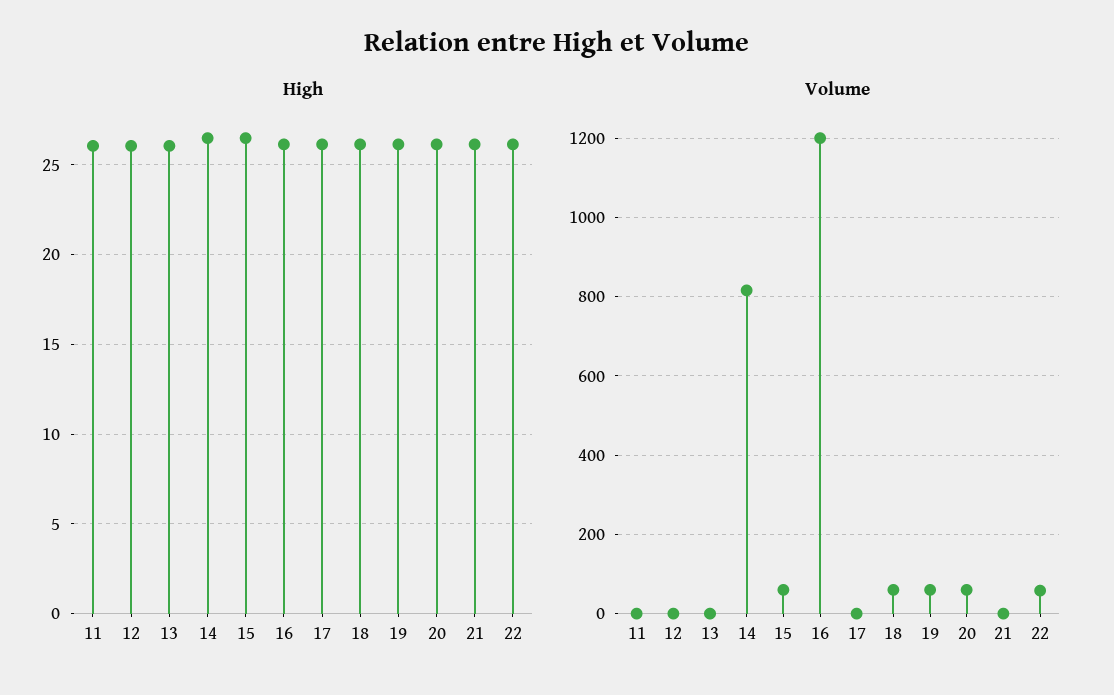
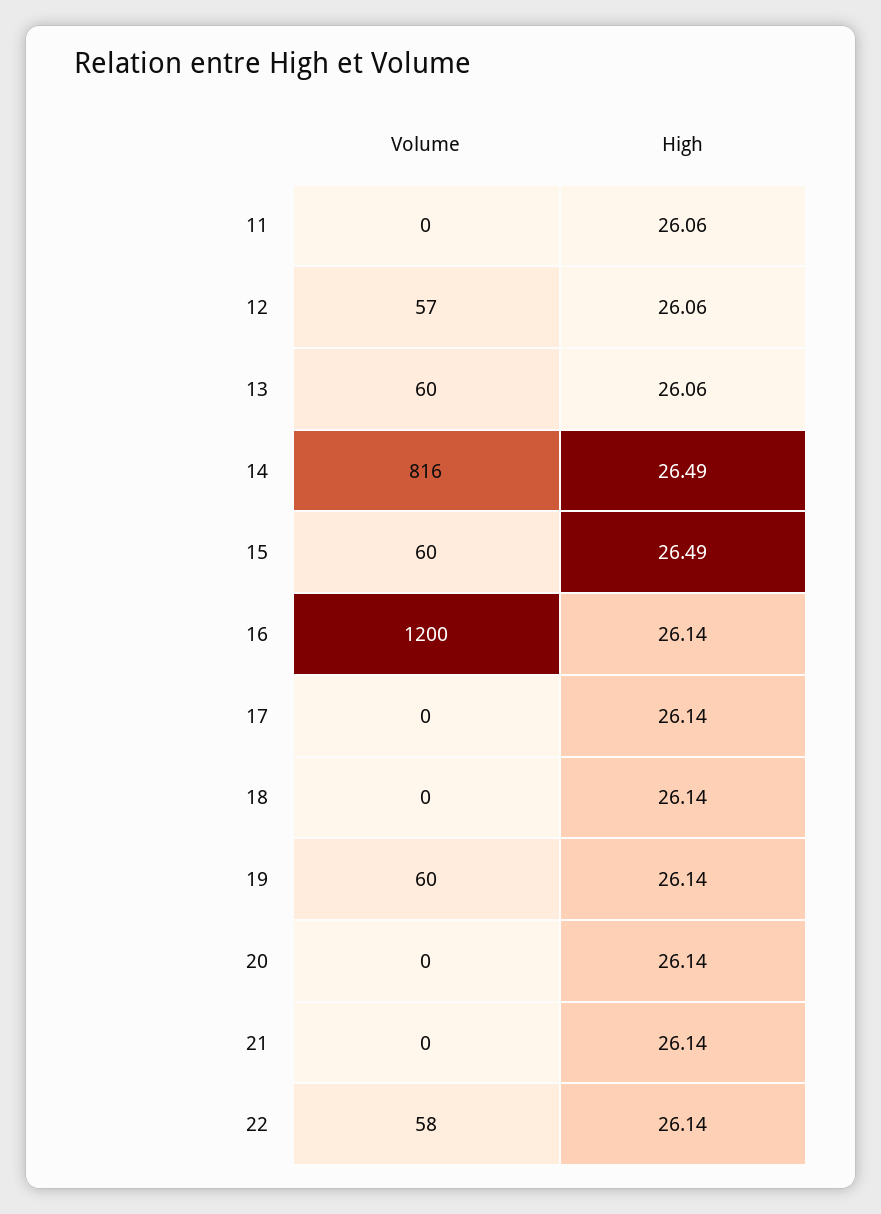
  {
    "High": {
      "11": 26.06,
      "12": 26.06,
      "13": 26.06,
      "14": 26.49,
      "15": 26.49,
      "16": 26.14,
      "17": 26.14,
      "18": 26.14,
      "19": 26.14,
      "20": 26.14,
      "21": 26.14,
      "22": 26.14
    },
    "Volume": {
      "11": 0,
-     "12": 0,
+     "12": 57,
-     "13": 0,
+     "13": 60,
      "14": 816,
      "15": 60,
      "16": 1200,
      "17": 0,
-     "18": 60,
+     "18": 0,
      "19": 60,
-     "20": 60,
+     "20": 0,
      "21": 0,
      "22": 58
    }
  }

